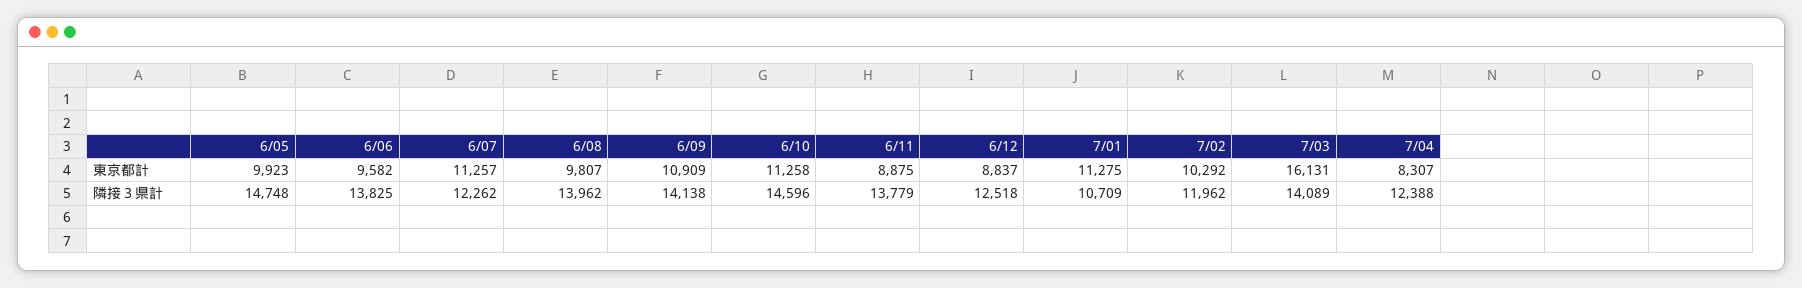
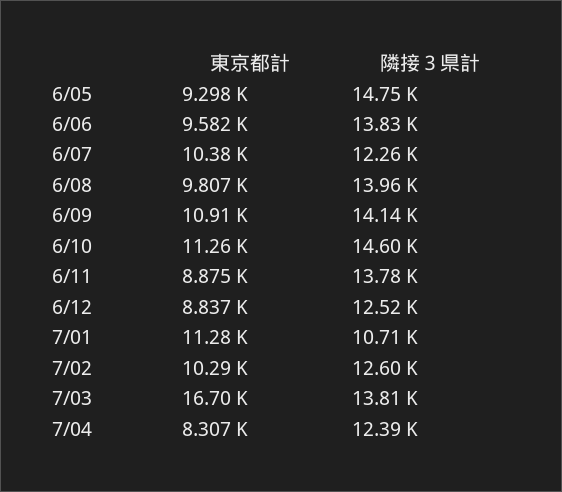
  {
    "6/05": {
-     "東京都計": 9923,
+     "東京都計": 9298,
      "隣接３県計": 14748
    },
    "6/06": {
      "東京都計": 9582,
      "隣接３県計": 13825
    },
    "6/07": {
-     "東京都計": 11257,
+     "東京都計": 10380,
      "隣接３県計": 12262
    },
    "6/08": {
      "東京都計": 9807,
      "隣接３県計": 13962
    },
    "6/09": {
      "東京都計": 10909,
      "隣接３県計": 14138
    },
    "6/10": {
      "東京都計": 11258,
      "隣接３県計": 14596
    },
    "6/11": {
      "東京都計": 8875,
      "隣接３県計": 13779
    },
    "6/12": {
      "東京都計": 8837,
      "隣接３県計": 12518
    },
    "7/01": {
      "東京都計": 11275,
      "隣接３県計": 10709
    },
    "7/02": {
      "東京都計": 10292,
-     "隣接３県計": 11962
+     "隣接３県計": 12600
    },
    "7/03": {
-     "東京都計": 16131,
+     "東京都計": 16700,
-     "隣接３県計": 14089
+     "隣接３県計": 13810
    },
    "7/04": {
      "東京都計": 8307,
      "隣接３県計": 12388
    }
  }

